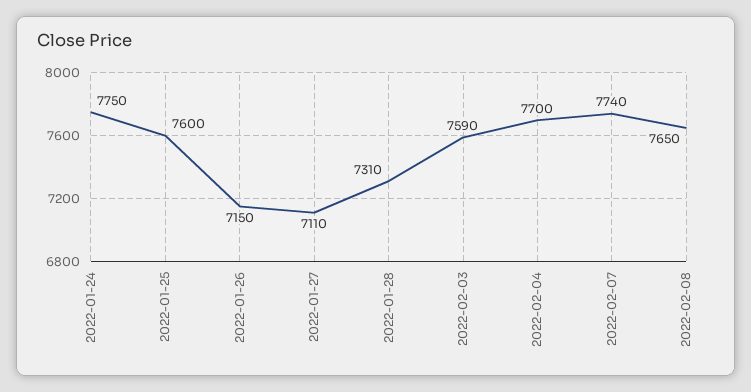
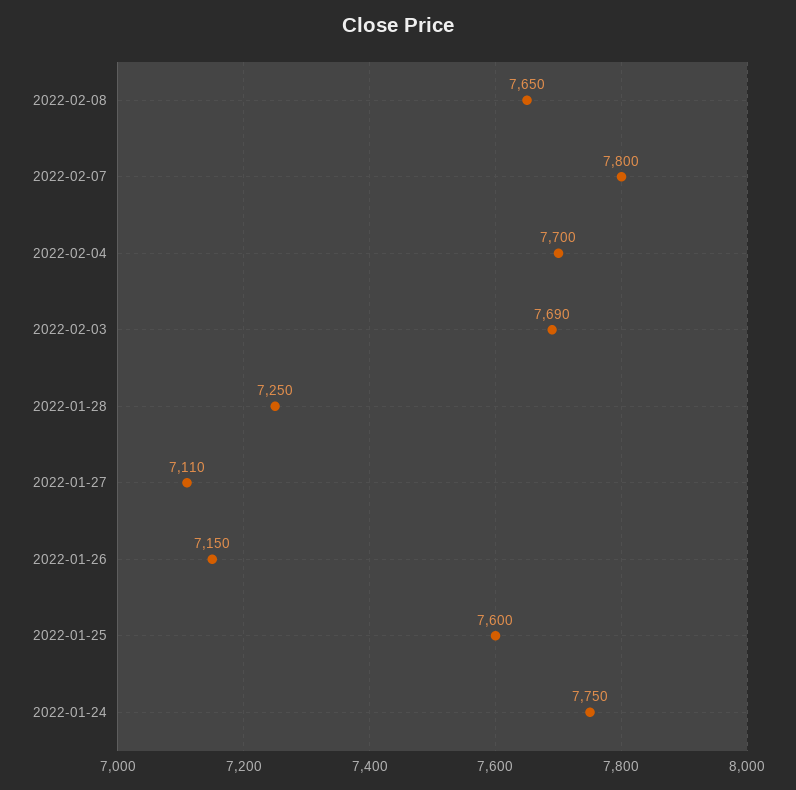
  {
    "2022-01-24": 7750,
    "2022-01-25": 7600,
    "2022-01-26": 7150,
    "2022-01-27": 7110,
-   "2022-01-28": 7310,
+   "2022-01-28": 7250,
-   "2022-02-03": 7590,
+   "2022-02-03": 7690,
    "2022-02-04": 7700,
-   "2022-02-07": 7740,
+   "2022-02-07": 7800,
    "2022-02-08": 7650
  }

